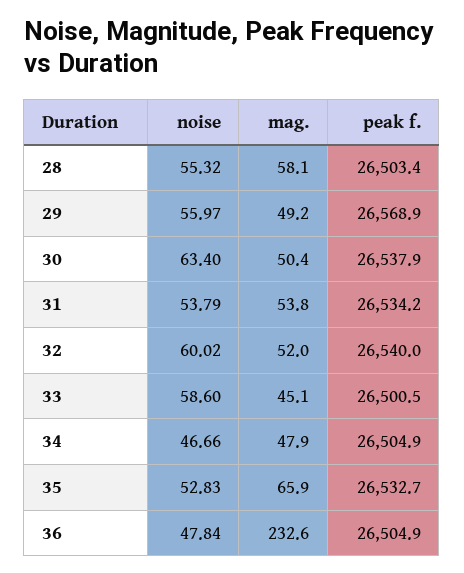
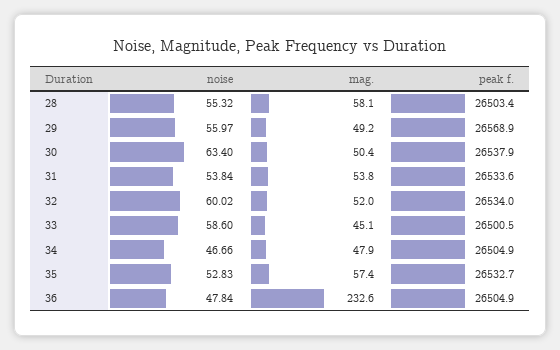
  {
    "noise": {
      "28": 55.32,
      "29": 55.97,
      "30": 63.4,
-     "31": 53.79,
+     "31": 53.84,
      "32": 60.02,
      "33": 58.6,
      "34": 46.66,
      "35": 52.83,
      "36": 47.84
    },
    "mag.": {
      "28": 58.1,
      "29": 49.2,
      "30": 50.4,
      "31": 53.8,
      "32": 52,
      "33": 45.1,
      "34": 47.9,
-     "35": 65.9,
+     "35": 57.4,
      "36": 232.6
    },
    "peak f.": {
      "28": 26503.4,
      "29": 26568.9,
      "30": 26537.9,
-     "31": 26534.2,
+     "31": 26533.6,
-     "32": 26540,
+     "32": 26534,
      "33": 26500.5,
      "34": 26504.9,
      "35": 26532.7,
      "36": 26504.9
    }
  }

